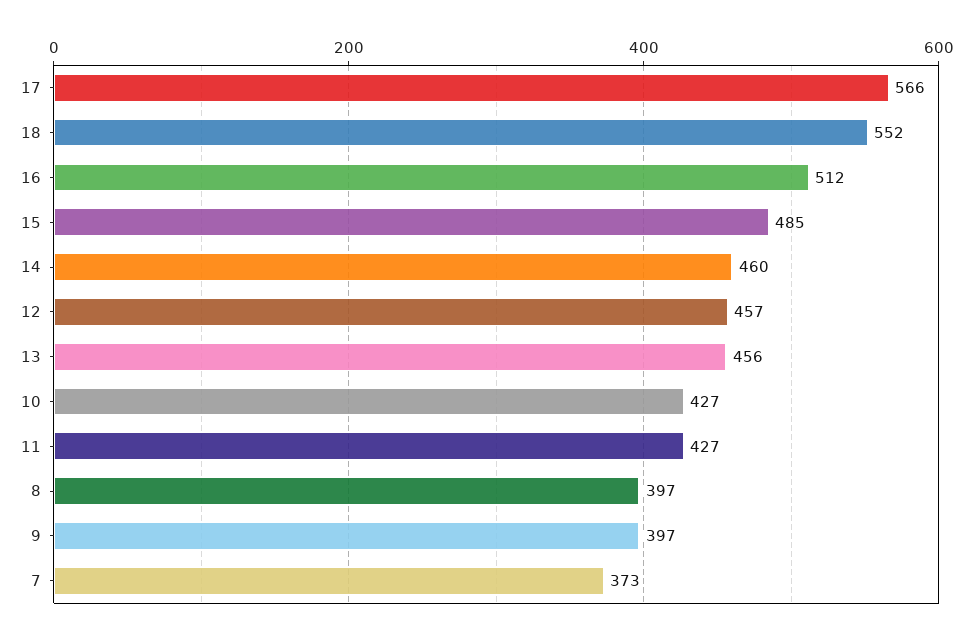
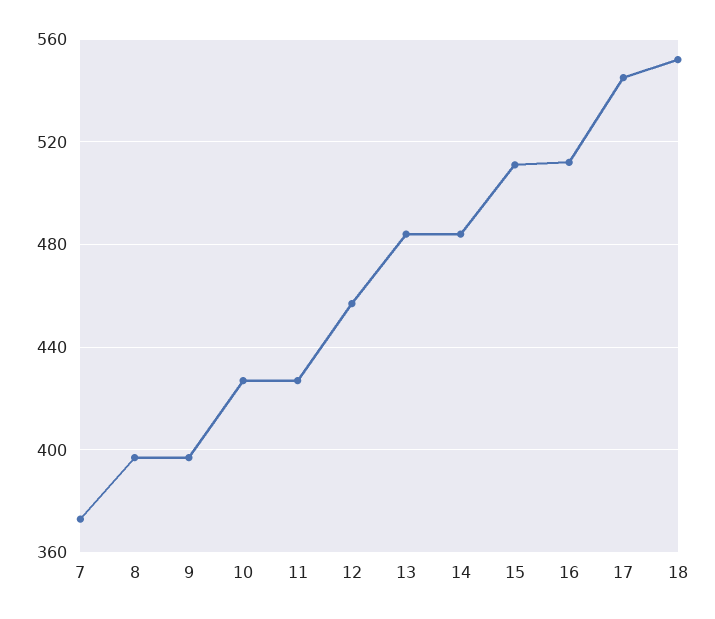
  {
-   "17": 566,
+   "17": 545,
    "18": 552,
    "16": 512,
-   "15": 485,
+   "15": 510,
-   "14": 460,
+   "14": 485,
    "12": 457,
-   "13": 456,
+   "13": 485,
    "10": 427,
    "11": 427,
    "8": 397,
    "9": 397,
    "7": 373
  }

